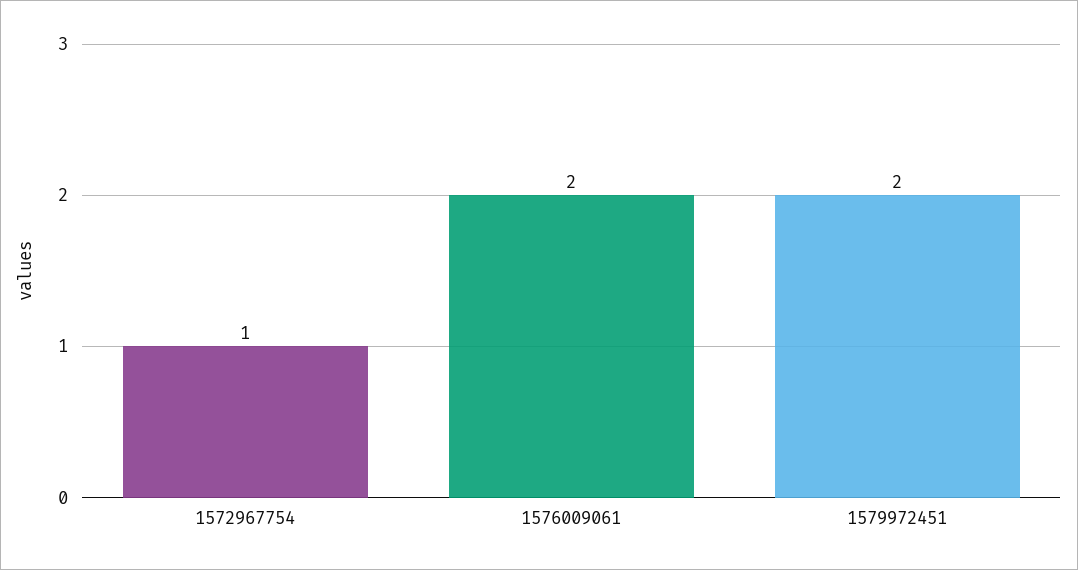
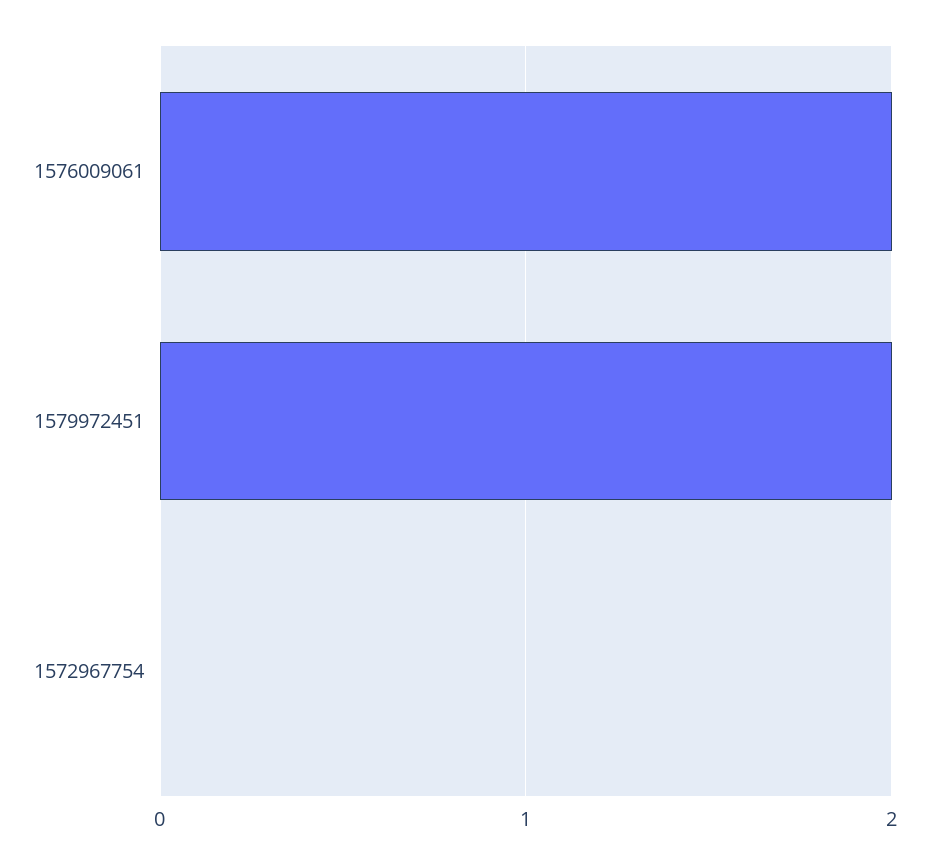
  {
-   "1572967754": 1,
+   "1572967754": 0,
    "1576009061": 2,
    "1579972451": 2
  }

